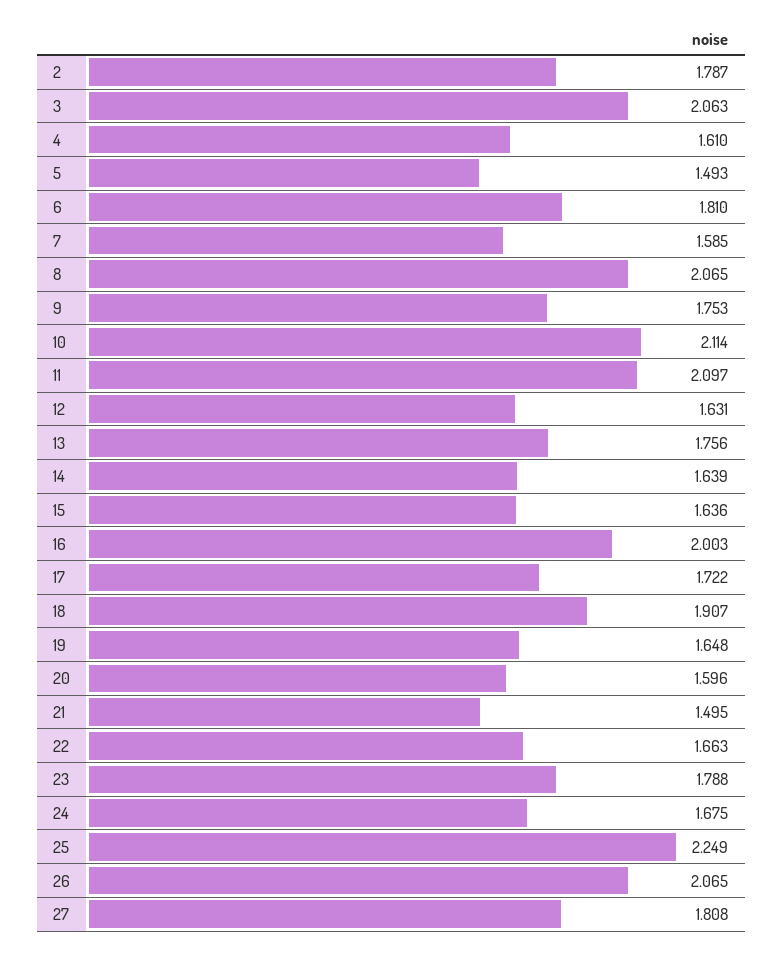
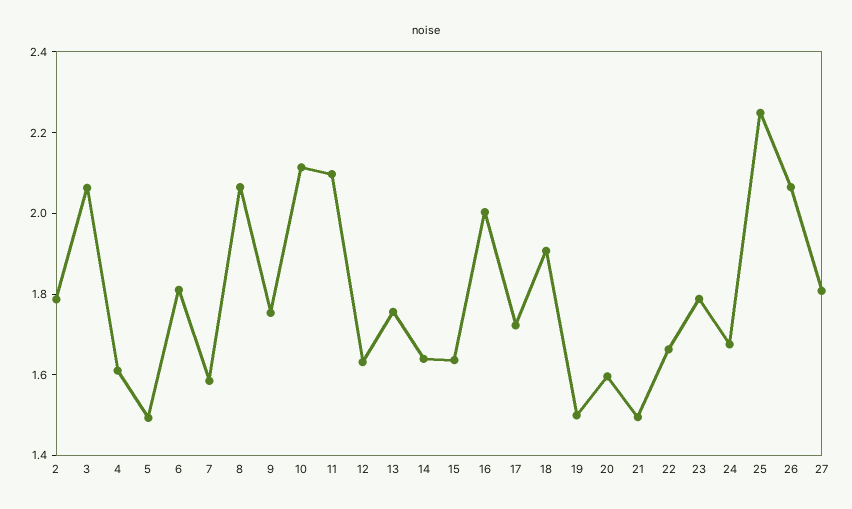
  {
    "2": 1.787,
    "3": 2.063,
    "4": 1.61,
    "5": 1.493,
    "6": 1.81,
    "7": 1.585,
    "8": 2.065,
    "9": 1.753,
    "10": 2.114,
    "11": 2.097,
    "12": 1.631,
    "13": 1.756,
    "14": 1.639,
    "15": 1.636,
    "16": 2.003,
    "17": 1.722,
    "18": 1.907,
-   "19": 1.648,
+   "19": 1.5,
    "20": 1.596,
    "21": 1.495,
    "22": 1.663,
    "23": 1.788,
    "24": 1.675,
    "25": 2.249,
    "26": 2.065,
    "27": 1.808
  }

